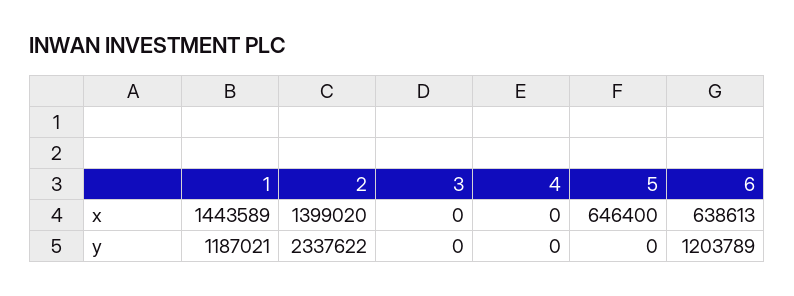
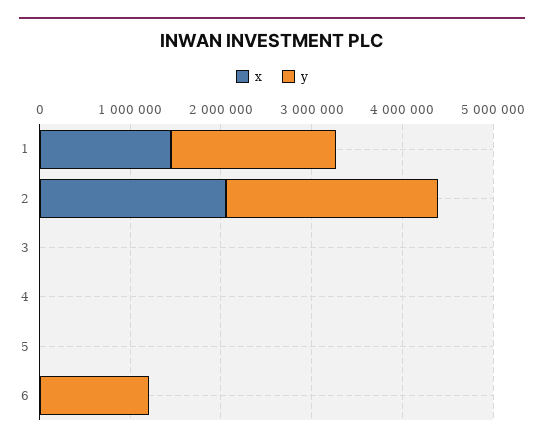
  {
    "x": {
      "1": 1443589,
-     "2": 1399020,
+     "2": 2000000,
      "3": 0,
      "4": 0,
-     "5": 646400,
+     "5": 0,
-     "6": 638613
+     "6": 0
    },
    "y": {
-     "1": 1187021,
+     "1": 1800000,
      "2": 2337622,
      "3": 0,
      "4": 0,
      "5": 0,
      "6": 1203789
    }
  }

